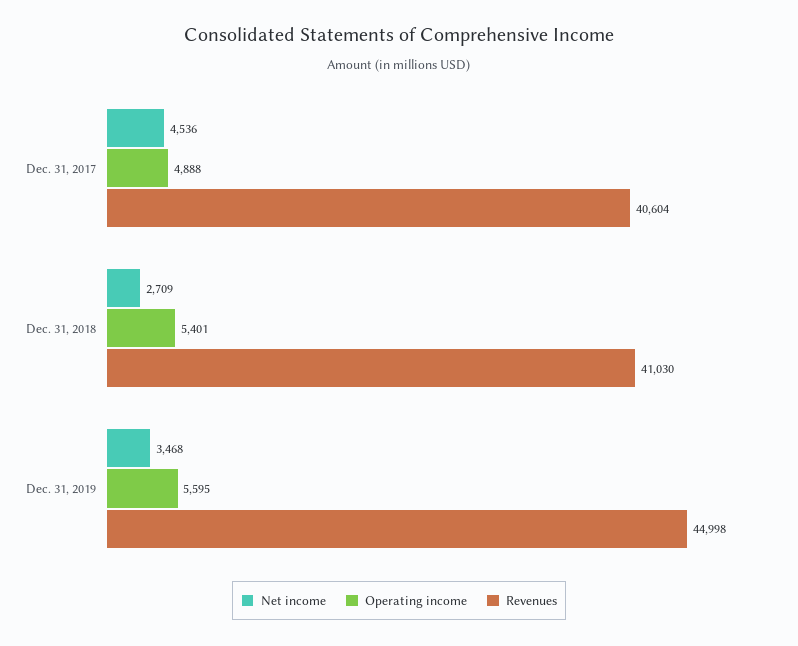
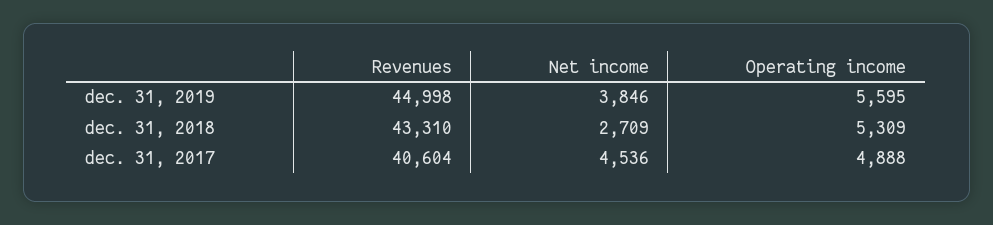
  {
    "Net income": {
      "Dec. 31, 2017": 4536,
      "Dec. 31, 2018": 2709,
-     "Dec. 31, 2019": 3468
+     "Dec. 31, 2019": 3846
    },
    "Operating income": {
      "Dec. 31, 2017": 4888,
-     "Dec. 31, 2018": 5401,
+     "Dec. 31, 2018": 5309,
      "Dec. 31, 2019": 5595
    },
    "Revenues": {
      "Dec. 31, 2017": 40604,
-     "Dec. 31, 2018": 41030,
+     "Dec. 31, 2018": 43310,
      "Dec. 31, 2019": 44998
    }
  }

